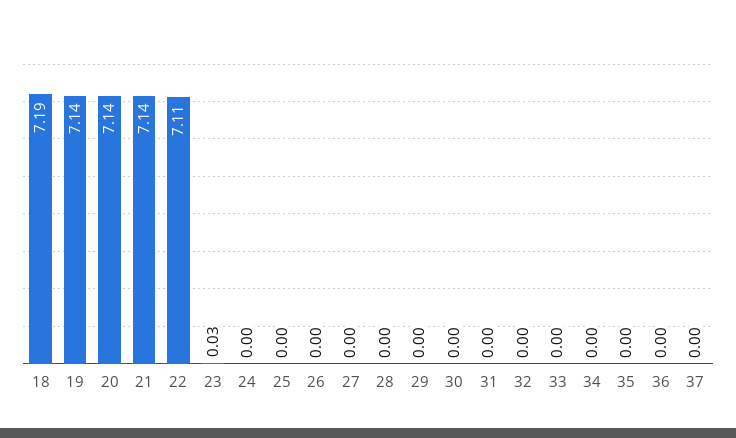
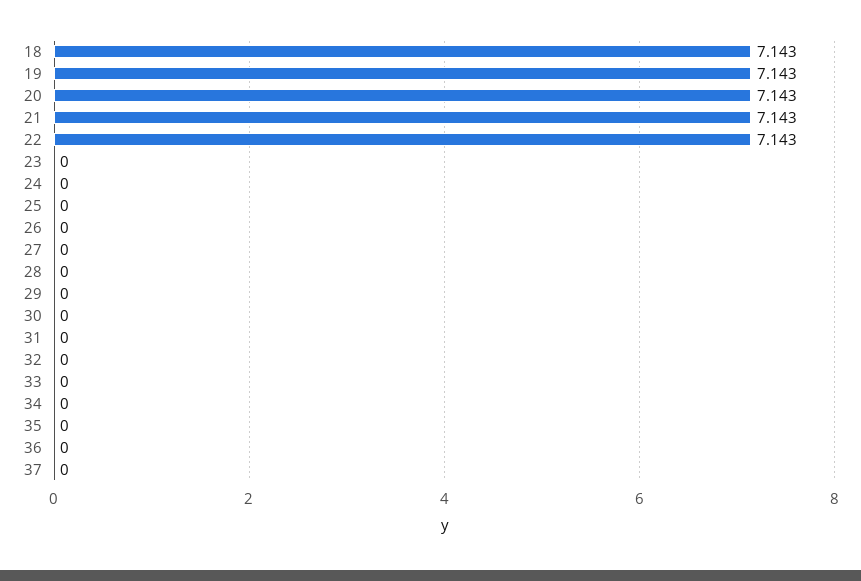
  {
-   "18": 7.19,
+   "18": 7.143,
    "19": 7.143,
    "20": 7.143,
    "21": 7.143,
-   "22": 7.11,
+   "22": 7.143,
-   "23": 0.03,
+   "23": 0,
    "24": 0,
    "25": 0,
    "26": 0,
    "27": 0,
    "28": 0,
    "29": 0,
    "30": 0,
    "31": 0,
    "32": 0,
    "33": 0,
    "34": 0,
    "35": 0,
    "36": 0,
    "37": 0
  }

